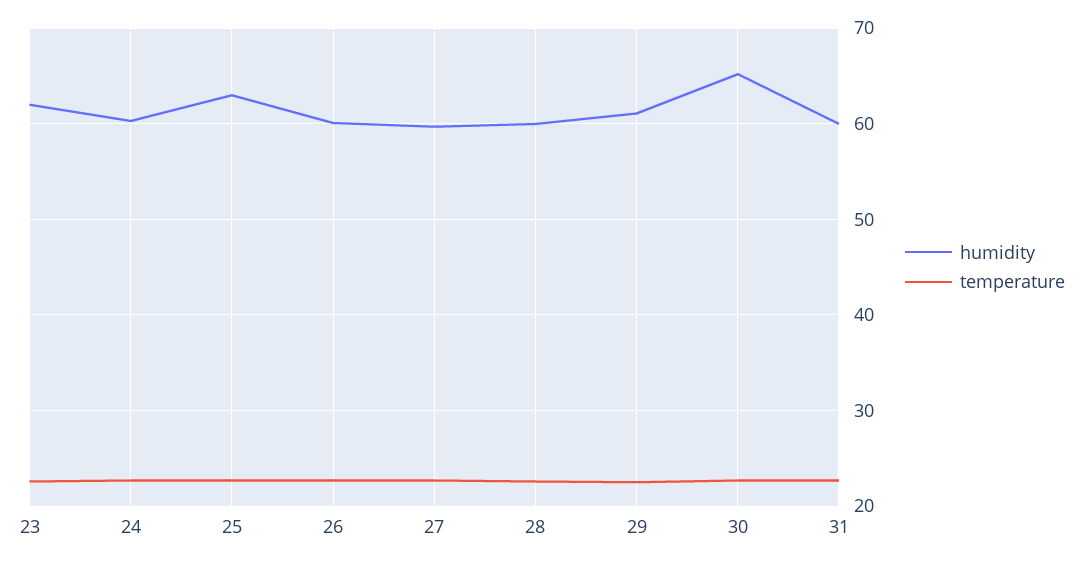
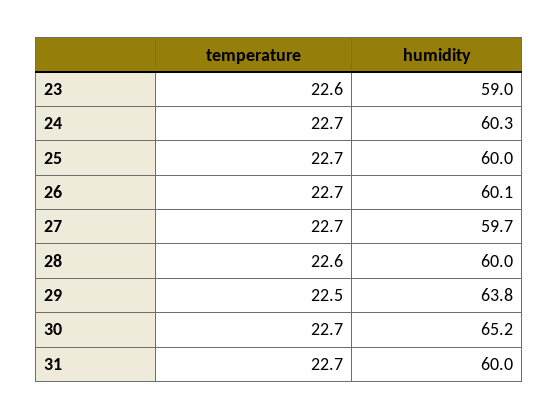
  {
    "humidity": {
-     "23": 62,
+     "23": 59,
      "24": 60.3,
-     "25": 63,
+     "25": 60,
      "26": 60.1,
      "27": 59.7,
      "28": 60,
-     "29": 61,
+     "29": 63.8,
      "30": 65.2,
      "31": 60
    },
    "temperature": {
      "23": 22.6,
      "24": 22.7,
      "25": 22.7,
      "26": 22.7,
      "27": 22.7,
      "28": 22.6,
      "29": 22.5,
      "30": 22.7,
      "31": 22.7
    }
  }

